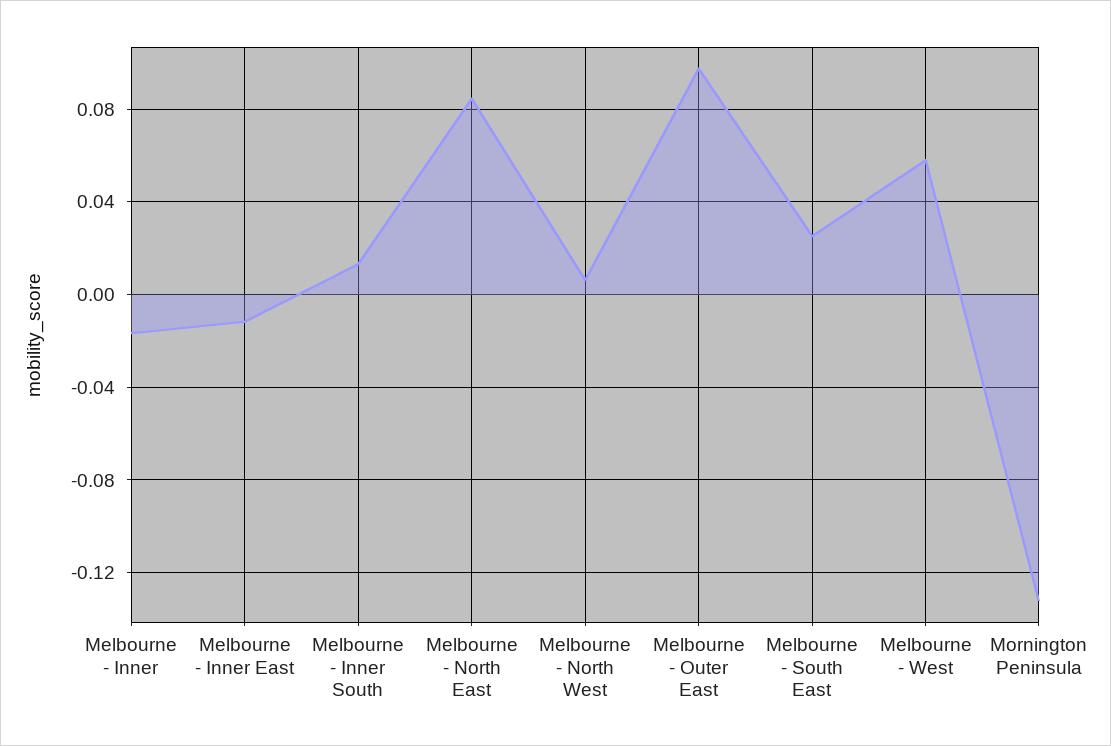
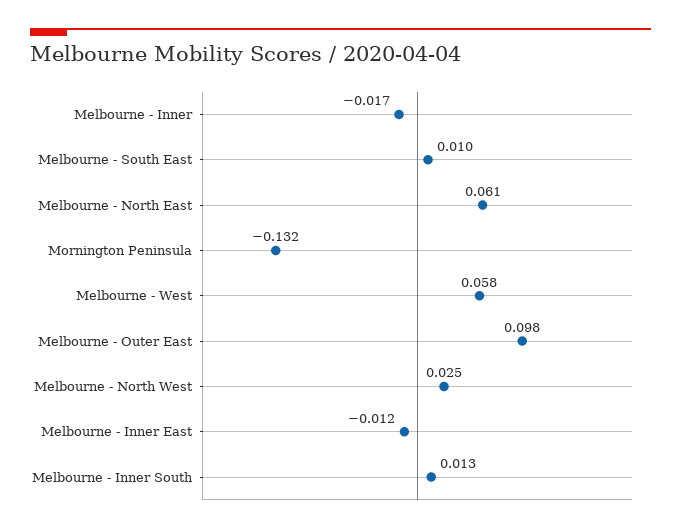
  {
    "Melbourne - Inner": -0.017,
    "Melbourne - Inner East": -0.012,
    "Melbourne - Inner South": 0.013,
-   "Melbourne - North East": 0.085,
+   "Melbourne - North East": 0.061,
-   "Melbourne - North West": 0.005,
+   "Melbourne - North West": 0.025,
    "Melbourne - Outer East": 0.098,
-   "Melbourne - South East": 0.025,
+   "Melbourne - South East": 0.01,
    "Melbourne - West": 0.058,
    "Mornington Peninsula": -0.132
  }

